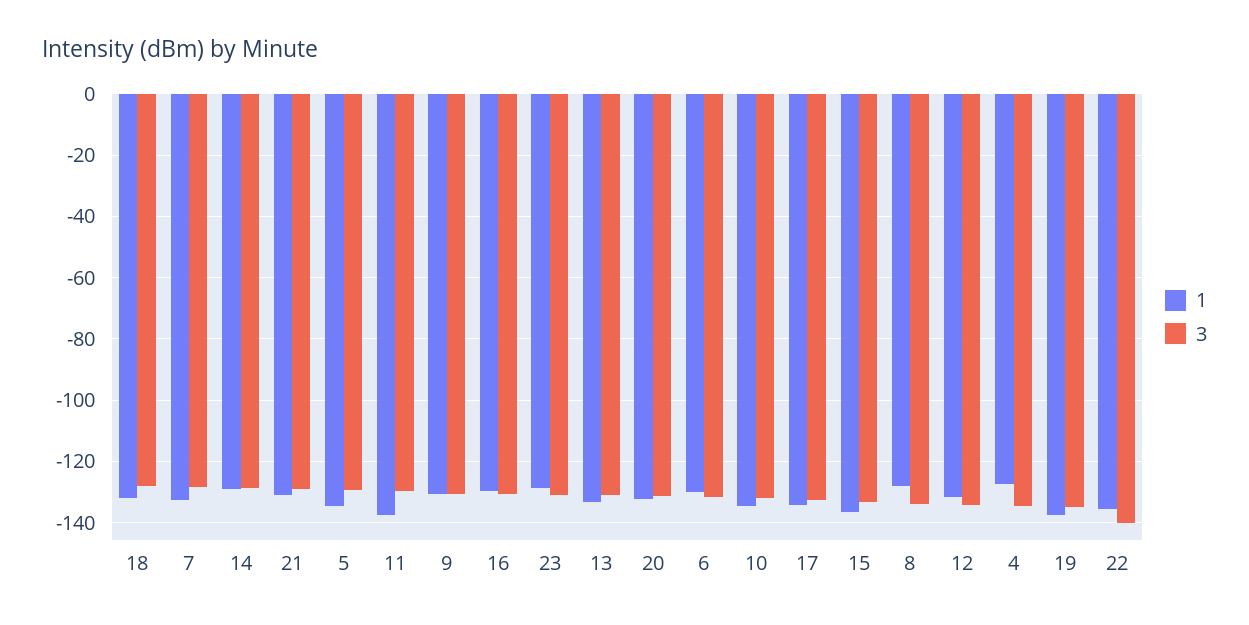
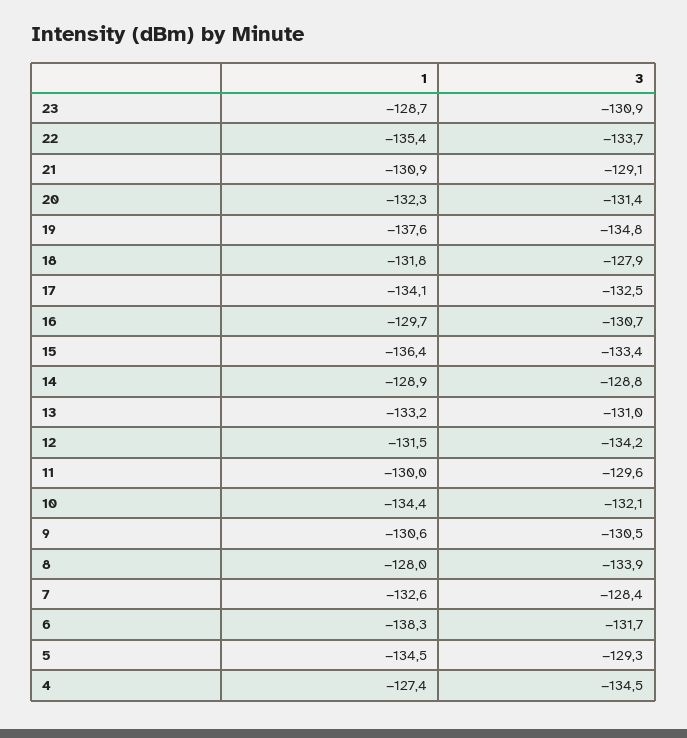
  {
    "1": {
      "18": -131.8,
      "7": -132.6,
      "14": -128.9,
      "21": -130.9,
      "5": -134.5,
-     "11": -138,
+     "11": -130,
      "9": -130.6,
      "16": -129.7,
      "23": -128.7,
      "13": -133.2,
      "20": -132.3,
-     "6": -130,
+     "6": -138.3,
      "10": -134.4,
      "17": -134.1,
      "15": -136.4,
      "8": -128,
      "12": -131.5,
      "4": -127.4,
      "19": -137.6,
      "22": -135.4
    },
    "3": {
      "18": -127.9,
      "7": -128.4,
      "14": -128.8,
      "21": -129.1,
      "5": -129.3,
      "11": -129.6,
      "9": -130.5,
      "16": -130.7,
      "23": -130.9,
      "13": -131,
      "20": -131.4,
      "6": -131.7,
      "10": -132.1,
      "17": -132.5,
      "15": -133.4,
      "8": -133.9,
      "12": -134.2,
      "4": -134.5,
      "19": -134.8,
-     "22": -140
+     "22": -133.7
    }
  }

